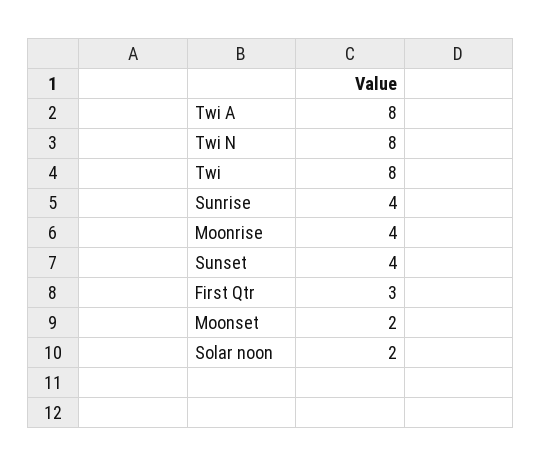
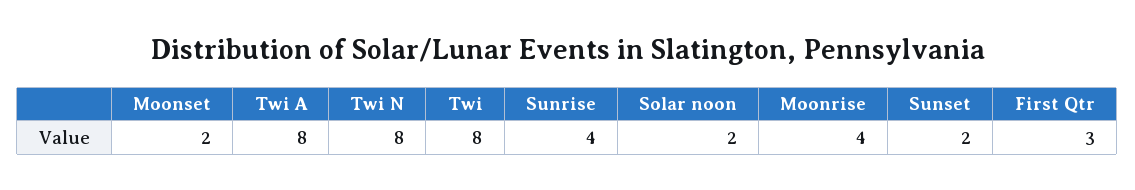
  {
    "Twi A": 8,
    "Twi N": 8,
    "Twi": 8,
    "Sunrise": 4,
    "Moonrise": 4,
-   "Sunset": 4,
+   "Sunset": 2,
    "First Qtr": 3,
    "Moonset": 2,
    "Solar noon": 2
  }

